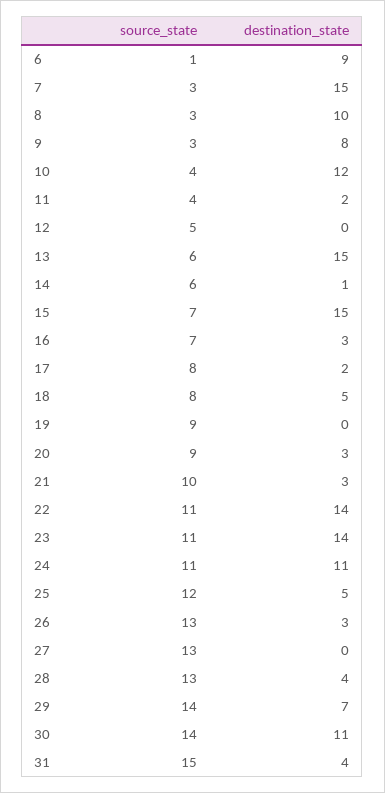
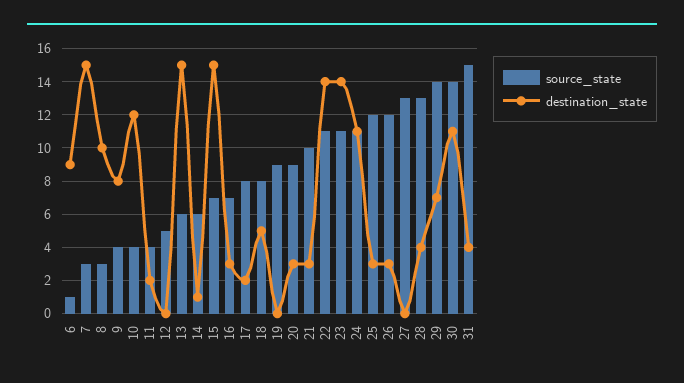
  {
    "source_state": {
      "6": 1,
      "7": 3,
      "8": 3,
-     "9": 3,
+     "9": 4,
      "10": 4,
      "11": 4,
      "12": 5,
      "13": 6,
      "14": 6,
      "15": 7,
      "16": 7,
      "17": 8,
      "18": 8,
      "19": 9,
      "20": 9,
      "21": 10,
      "22": 11,
      "23": 11,
      "24": 11,
      "25": 12,
-     "26": 13,
+     "26": 12,
      "27": 13,
      "28": 13,
      "29": 14,
      "30": 14,
      "31": 15
    },
    "destination_state": {
      "6": 9,
      "7": 15,
      "8": 10,
      "9": 8,
      "10": 12,
      "11": 2,
      "12": 0,
      "13": 15,
      "14": 1,
      "15": 15,
      "16": 3,
      "17": 2,
      "18": 5,
      "19": 0,
      "20": 3,
      "21": 3,
      "22": 14,
      "23": 14,
      "24": 11,
-     "25": 5,
+     "25": 3,
      "26": 3,
      "27": 0,
      "28": 4,
      "29": 7,
      "30": 11,
      "31": 4
    }
  }

